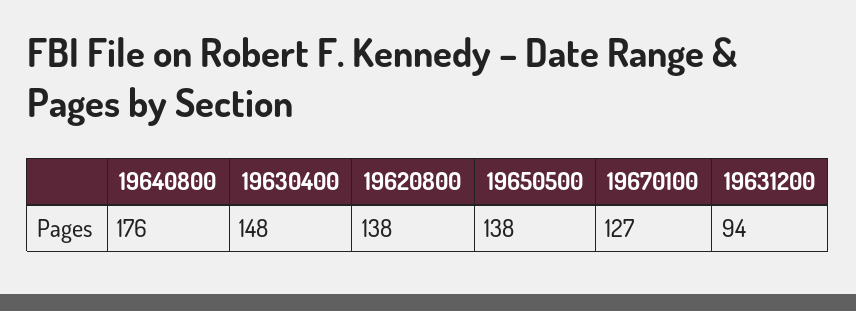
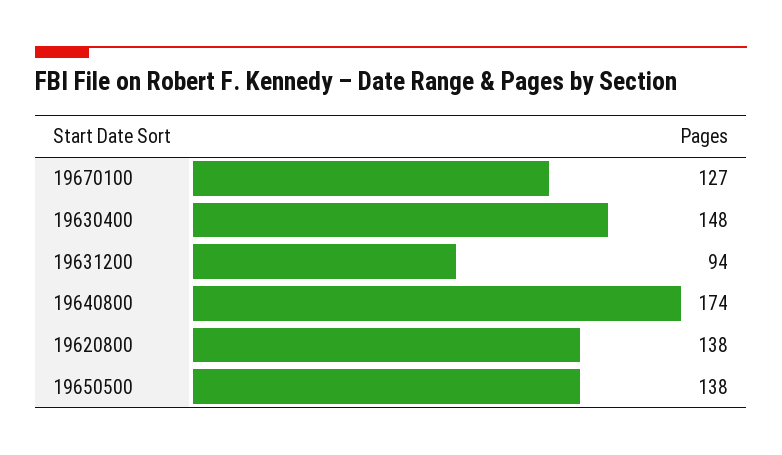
  {
-   "19640800": 176,
+   "19640800": 174,
    "19630400": 148,
    "19620800": 138,
    "19650500": 138,
    "19670100": 127,
    "19631200": 94
  }

